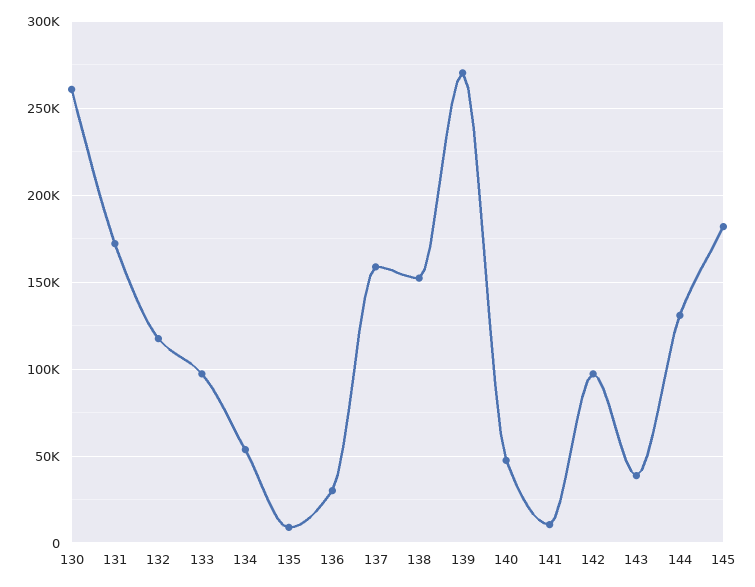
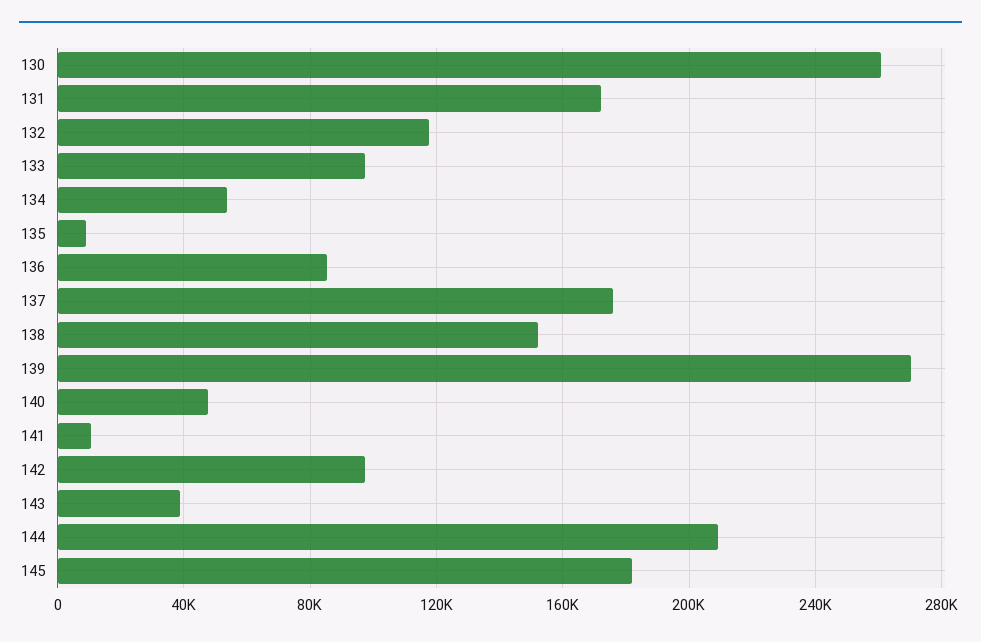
  {
    "130": 260000,
    "131": 170000,
    "132": 115000,
    "133": 95000,
    "134": 55000,
    "135": 10000,
-   "136": 30000,
+   "136": 85000,
-   "137": 160000,
+   "137": 175000,
    "138": 150000,
    "139": 270000,
    "140": 50000,
    "141": 10000,
    "142": 95000,
    "143": 40000,
-   "144": 130000,
+   "144": 210000,
    "145": 180000
  }

